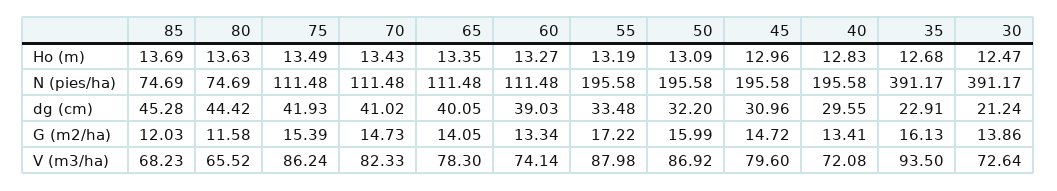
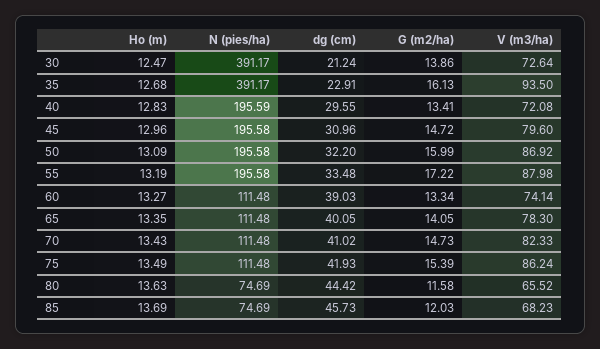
  {
    "85": {
      "Ho (m)": 13.69,
      "N (pies/ha)": 74.69,
-     "dg (cm)": 45.28,
+     "dg (cm)": 45.73,
      "G (m2/ha)": 12.03,
      "V (m3/ha)": 68.23
    },
    "80": {
      "Ho (m)": 13.63,
      "N (pies/ha)": 74.69,
      "dg (cm)": 44.42,
      "G (m2/ha)": 11.58,
      "V (m3/ha)": 65.52
    },
    "75": {
      "Ho (m)": 13.49,
      "N (pies/ha)": 111.48,
      "dg (cm)": 41.93,
      "G (m2/ha)": 15.39,
      "V (m3/ha)": 86.24
    },
    "70": {
      "Ho (m)": 13.43,
      "N (pies/ha)": 111.48,
      "dg (cm)": 41.02,
      "G (m2/ha)": 14.73,
      "V (m3/ha)": 82.33
    },
    "65": {
      "Ho (m)": 13.35,
      "N (pies/ha)": 111.48,
      "dg (cm)": 40.05,
      "G (m2/ha)": 14.05,
      "V (m3/ha)": 78.3
    },
    "60": {
      "Ho (m)": 13.27,
      "N (pies/ha)": 111.48,
      "dg (cm)": 39.03,
      "G (m2/ha)": 13.34,
      "V (m3/ha)": 74.14
    },
    "55": {
      "Ho (m)": 13.19,
      "N (pies/ha)": 195.58,
      "dg (cm)": 33.48,
      "G (m2/ha)": 17.22,
      "V (m3/ha)": 87.98
    },
    "50": {
      "Ho (m)": 13.09,
      "N (pies/ha)": 195.58,
      "dg (cm)": 32.2,
      "G (m2/ha)": 15.99,
      "V (m3/ha)": 86.92
    },
    "45": {
      "Ho (m)": 12.96,
      "N (pies/ha)": 195.58,
      "dg (cm)": 30.96,
      "G (m2/ha)": 14.72,
      "V (m3/ha)": 79.6
    },
    "40": {
      "Ho (m)": 12.83,
-     "N (pies/ha)": 195.58,
+     "N (pies/ha)": 195.59,
      "dg (cm)": 29.55,
      "G (m2/ha)": 13.41,
      "V (m3/ha)": 72.08
    },
    "35": {
      "Ho (m)": 12.68,
      "N (pies/ha)": 391.17,
      "dg (cm)": 22.91,
      "G (m2/ha)": 16.13,
      "V (m3/ha)": 93.5
    },
    "30": {
      "Ho (m)": 12.47,
      "N (pies/ha)": 391.17,
      "dg (cm)": 21.24,
      "G (m2/ha)": 13.86,
      "V (m3/ha)": 72.64
    }
  }

